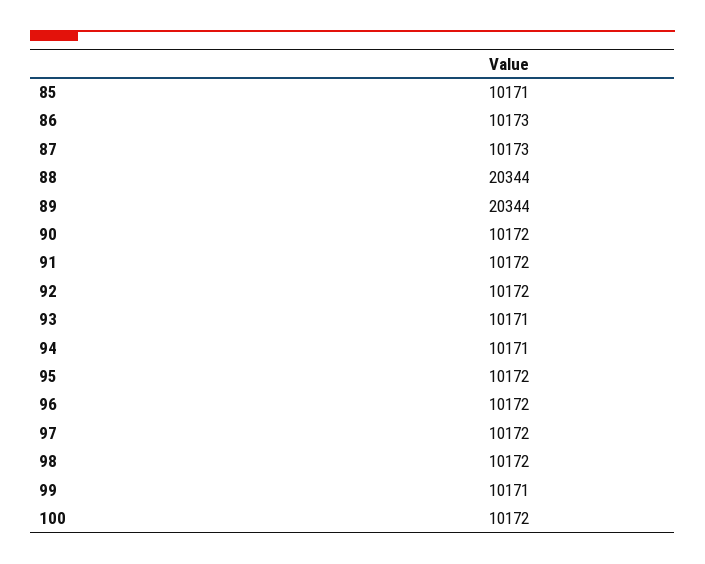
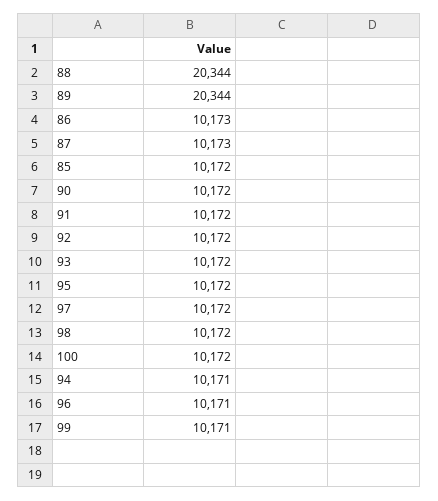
  {
-   "85": 10171,
+   "85": 10172,
    "86": 10173,
    "87": 10173,
    "88": 20344,
    "89": 20344,
    "90": 10172,
    "91": 10172,
    "92": 10172,
-   "93": 10171,
+   "93": 10172,
    "94": 10171,
    "95": 10172,
-   "96": 10172,
+   "96": 10171,
    "97": 10172,
    "98": 10172,
    "99": 10171,
    "100": 10172
  }

